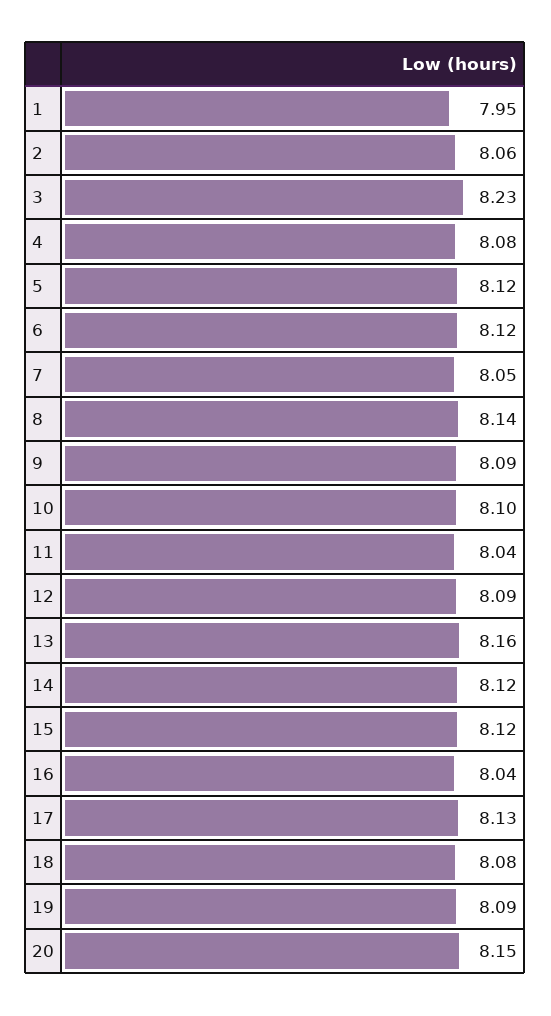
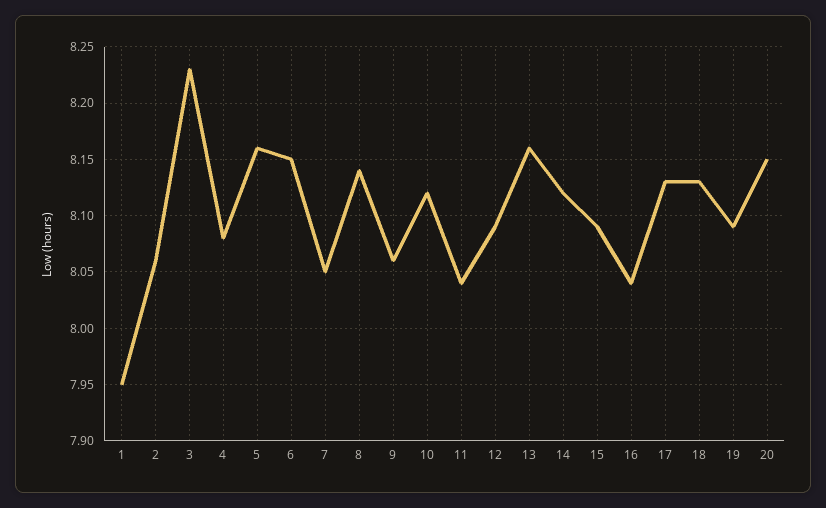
  {
    "1": 7.95,
    "2": 8.06,
    "3": 8.23,
    "4": 8.08,
-   "5": 8.12,
+   "5": 8.16,
-   "6": 8.12,
+   "6": 8.15,
    "7": 8.05,
    "8": 8.14,
-   "9": 8.09,
+   "9": 8.06,
-   "10": 8.1,
+   "10": 8.12,
    "11": 8.04,
    "12": 8.09,
    "13": 8.16,
    "14": 8.12,
-   "15": 8.12,
+   "15": 8.09,
    "16": 8.04,
    "17": 8.13,
-   "18": 8.08,
+   "18": 8.13,
    "19": 8.09,
    "20": 8.15
  }

